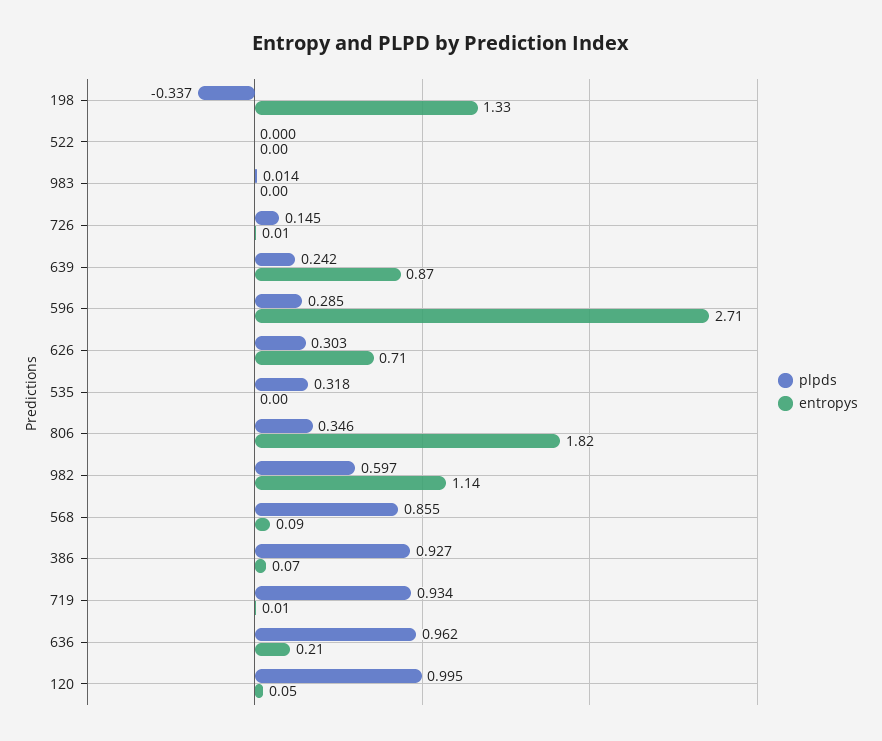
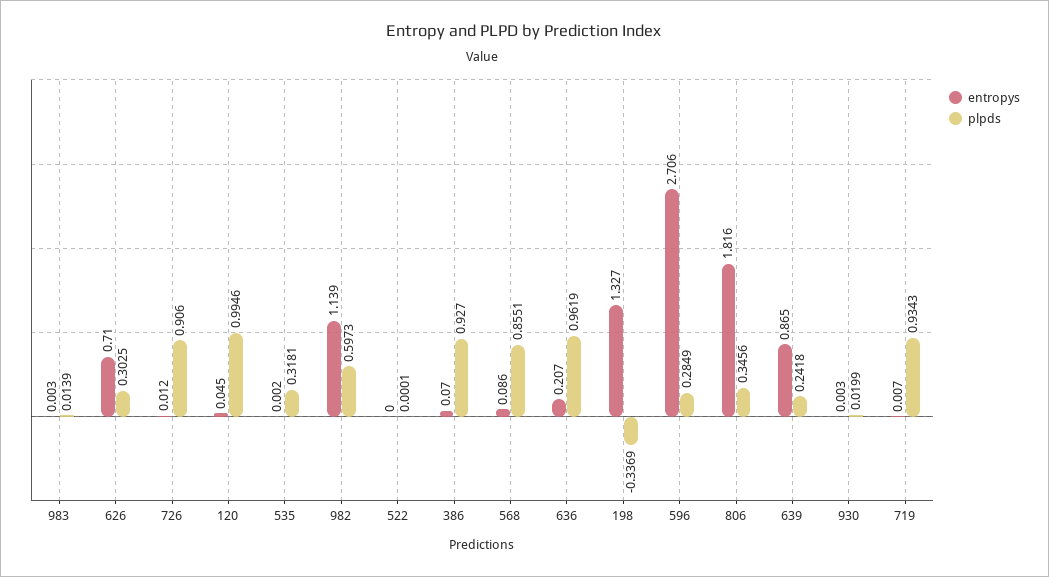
  {
    "plpds": {
      "198": -0.3369,
      "522": 0.0001,
      "983": 0.0139,
-     "726": 0.145,
+     "726": 0.906,
      "639": 0.2418,
      "596": 0.2849,
      "626": 0.3025,
      "535": 0.3181,
      "806": 0.3456,
      "982": 0.5973,
      "568": 0.8551,
      "386": 0.927,
      "719": 0.9343,
      "636": 0.9619,
-     "120": 0.9946
+     "120": 0.9946,
+     "930": 0.0199
    },
    "entropys": {
      "198": 1.327,
      "522": 0,
      "983": 0.003,
      "726": 0.012,
      "639": 0.865,
      "596": 2.706,
      "626": 0.71,
      "535": 0.002,
      "806": 1.816,
      "982": 1.139,
      "568": 0.086,
      "386": 0.07,
      "719": 0.007,
      "636": 0.207,
-     "120": 0.045
+     "120": 0.045,
+     "930": 0.003
    }
  }

